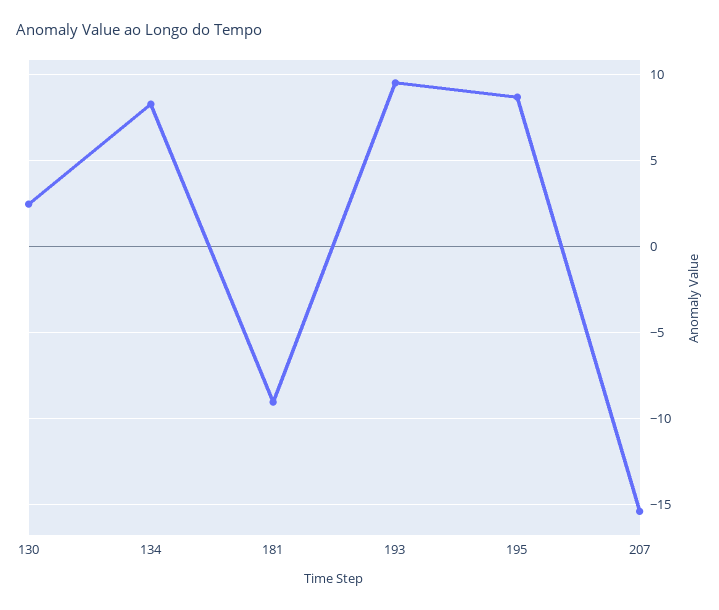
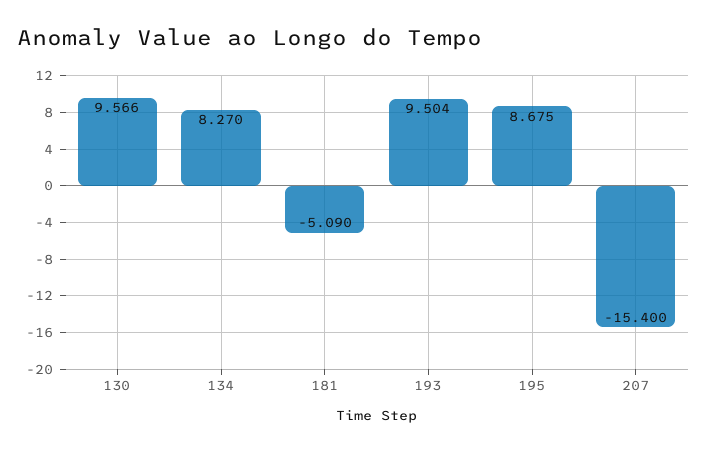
  {
-   "130": 2.5,
+   "130": 9.566,
    "134": 8.27,
-   "181": -9,
+   "181": -5.09,
    "193": 9.504,
    "195": 8.675,
    "207": -15.4
  }

